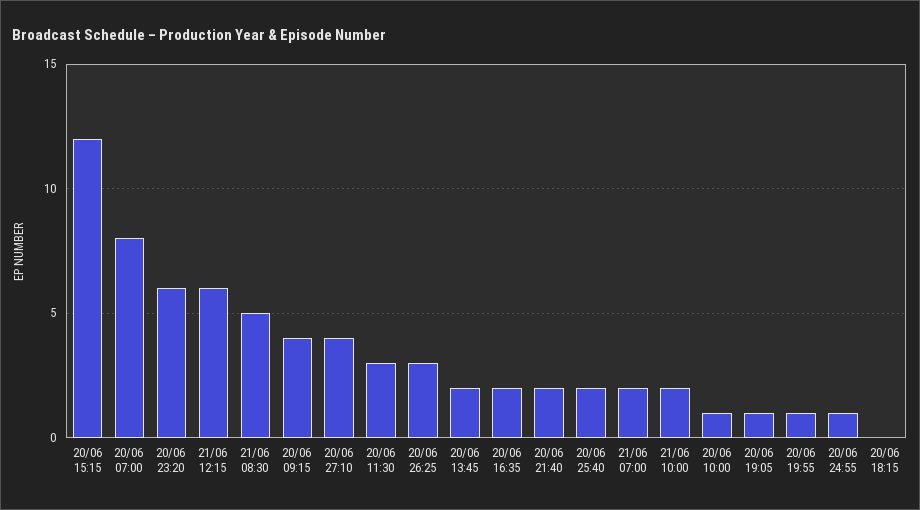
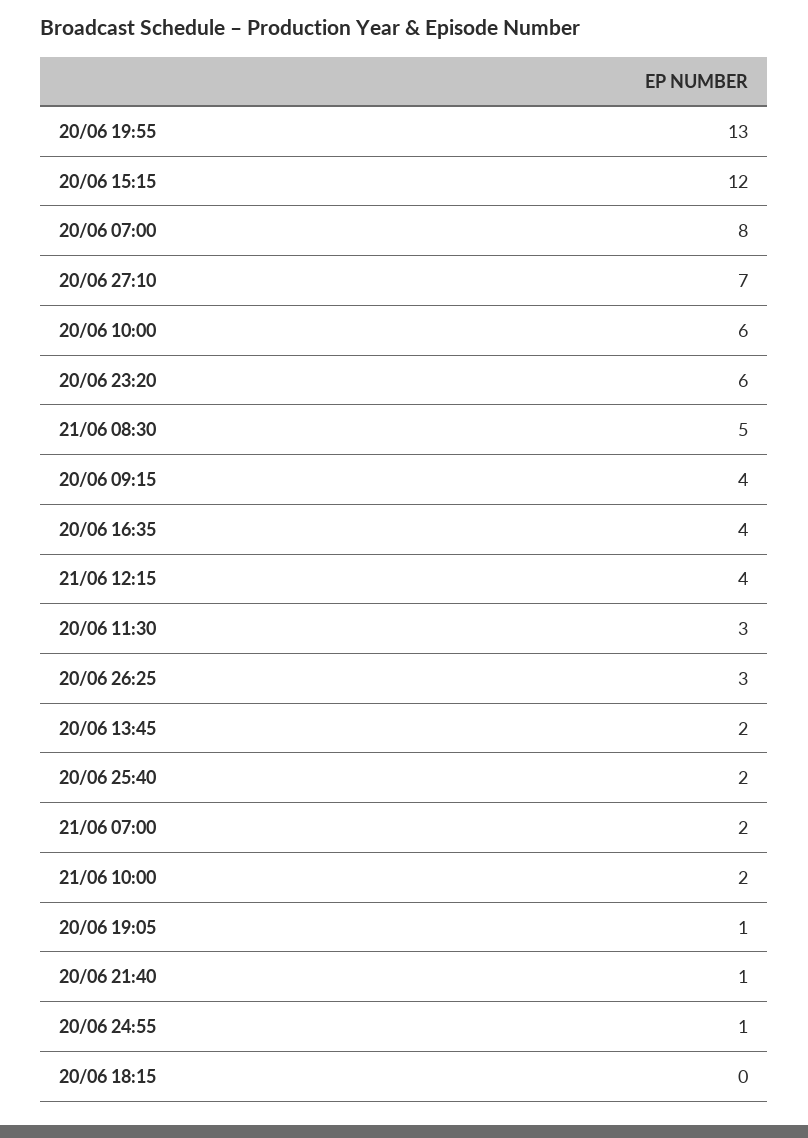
  {
    "20/06 15:15": 12,
    "20/06 07:00": 8,
    "20/06 23:20": 6,
-   "21/06 12:15": 6,
+   "21/06 12:15": 4,
    "21/06 08:30": 5,
    "20/06 09:15": 4,
-   "20/06 27:10": 4,
+   "20/06 27:10": 7,
    "20/06 11:30": 3,
    "20/06 26:25": 3,
    "20/06 13:45": 2,
-   "20/06 16:35": 2,
+   "20/06 16:35": 4,
-   "20/06 21:40": 2,
+   "20/06 21:40": 1,
    "20/06 25:40": 2,
    "21/06 07:00": 2,
    "21/06 10:00": 2,
-   "20/06 10:00": 1,
+   "20/06 10:00": 6,
    "20/06 19:05": 1,
-   "20/06 19:55": 1,
+   "20/06 19:55": 13,
    "20/06 24:55": 1,
    "20/06 18:15": 0
  }

